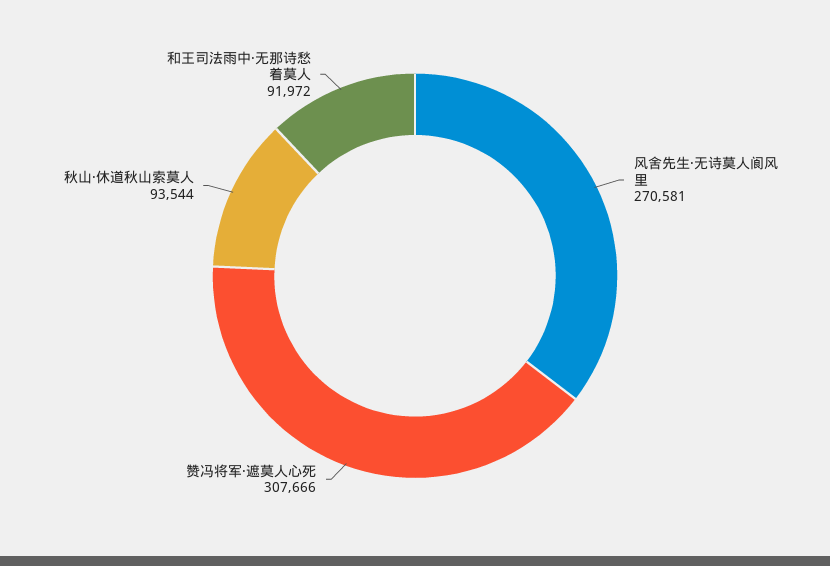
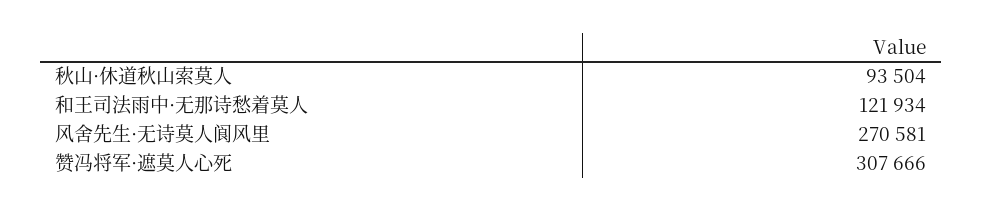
  {
    "风舍先生·无诗莫人阆风里": 270581,
    "赞冯将军·遮莫人心死": 307666,
-   "秋山·休道秋山索莫人": 93544,
+   "秋山·休道秋山索莫人": 93504,
-   "和王司法雨中·无那诗愁着莫人": 91972
+   "和王司法雨中·无那诗愁着莫人": 121934
  }

